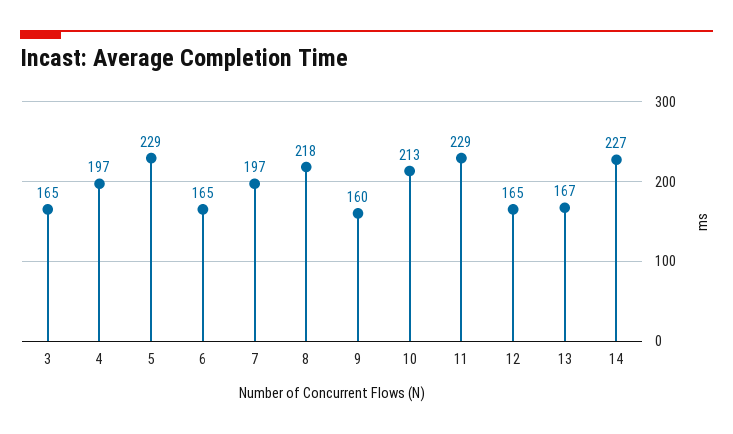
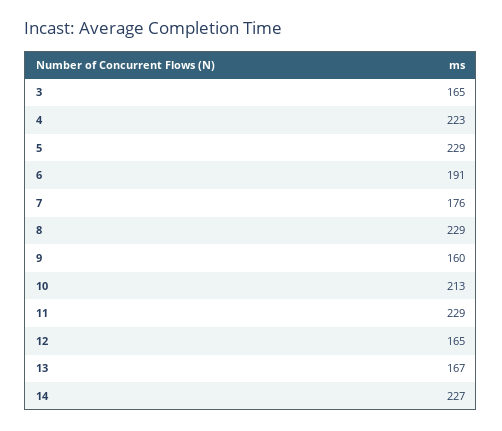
  {
    "3": 165,
-   "4": 197,
+   "4": 223,
    "5": 229,
-   "6": 165,
+   "6": 191,
-   "7": 197,
+   "7": 176,
-   "8": 218,
+   "8": 229,
    "9": 160,
    "10": 213,
    "11": 229,
    "12": 165,
    "13": 167,
    "14": 227
  }

